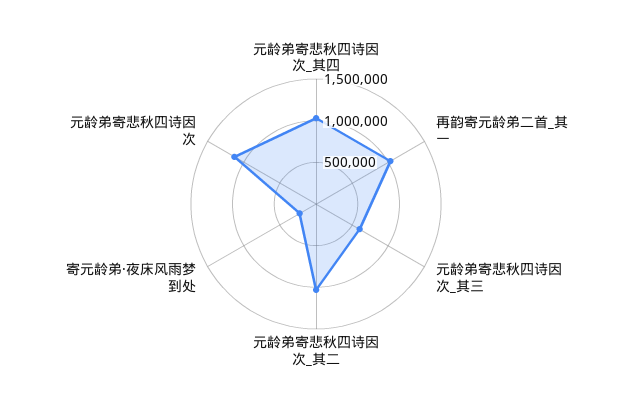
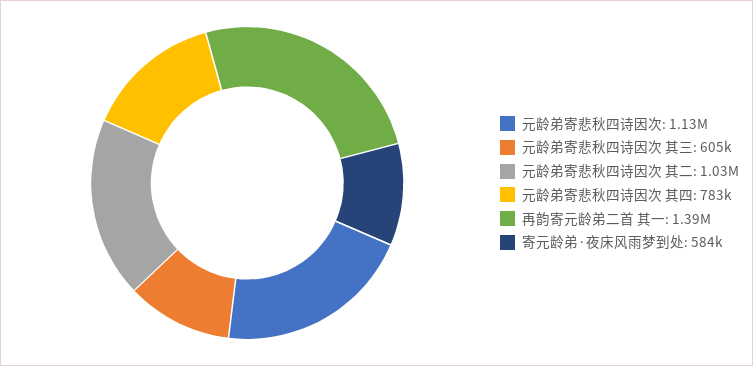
  {
-   "元龄弟寄悲秋四诗因次_其四": 1000000,
+   "元龄弟寄悲秋四诗因次_其四": 783000,
-   "再韵寄元龄弟二首_其一": 1000000,
+   "再韵寄元龄弟二首_其一": 1390000,
    "元龄弟寄悲秋四诗因次_其三": 605000,
    "元龄弟寄悲秋四诗因次_其二": 1030000,
-   "寄元龄弟·夜床风雨梦到处": 200000,
+   "寄元龄弟·夜床风雨梦到处": 584000,
    "元龄弟寄悲秋四诗因次": 1130000
  }

